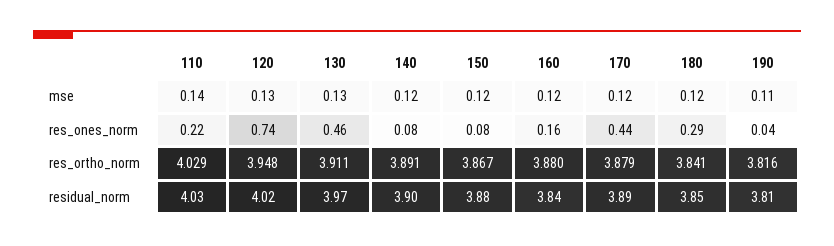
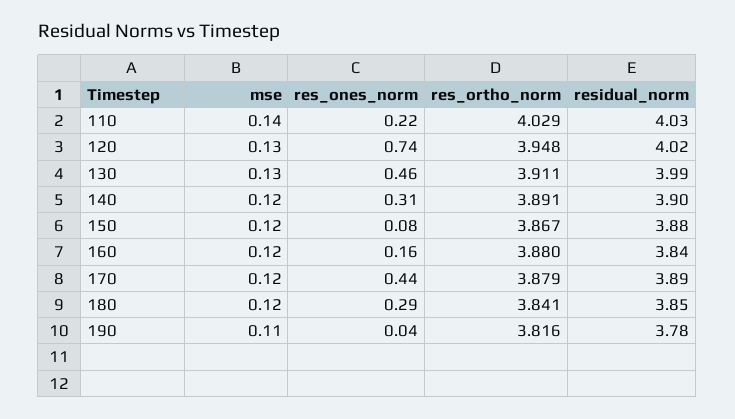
  {
    "110": {
      "mse": 0.14,
      "res_ones_norm": 0.22,
      "res_ortho_norm": 4.029,
      "residual_norm": 4.03
    },
    "120": {
      "mse": 0.13,
      "res_ones_norm": 0.74,
      "res_ortho_norm": 3.948,
      "residual_norm": 4.02
    },
    "130": {
      "mse": 0.13,
      "res_ones_norm": 0.46,
      "res_ortho_norm": 3.911,
-     "residual_norm": 3.97
+     "residual_norm": 3.99
    },
    "140": {
      "mse": 0.12,
-     "res_ones_norm": 0.08,
+     "res_ones_norm": 0.31,
      "res_ortho_norm": 3.891,
      "residual_norm": 3.9
    },
    "150": {
      "mse": 0.12,
      "res_ones_norm": 0.08,
      "res_ortho_norm": 3.867,
      "residual_norm": 3.88
    },
    "160": {
      "mse": 0.12,
      "res_ones_norm": 0.16,
      "res_ortho_norm": 3.88,
      "residual_norm": 3.84
    },
    "170": {
      "mse": 0.12,
      "res_ones_norm": 0.44,
      "res_ortho_norm": 3.879,
      "residual_norm": 3.89
    },
    "180": {
      "mse": 0.12,
      "res_ones_norm": 0.29,
      "res_ortho_norm": 3.841,
      "residual_norm": 3.85
    },
    "190": {
      "mse": 0.11,
      "res_ones_norm": 0.04,
      "res_ortho_norm": 3.816,
-     "residual_norm": 3.81
+     "residual_norm": 3.78
    }
  }

